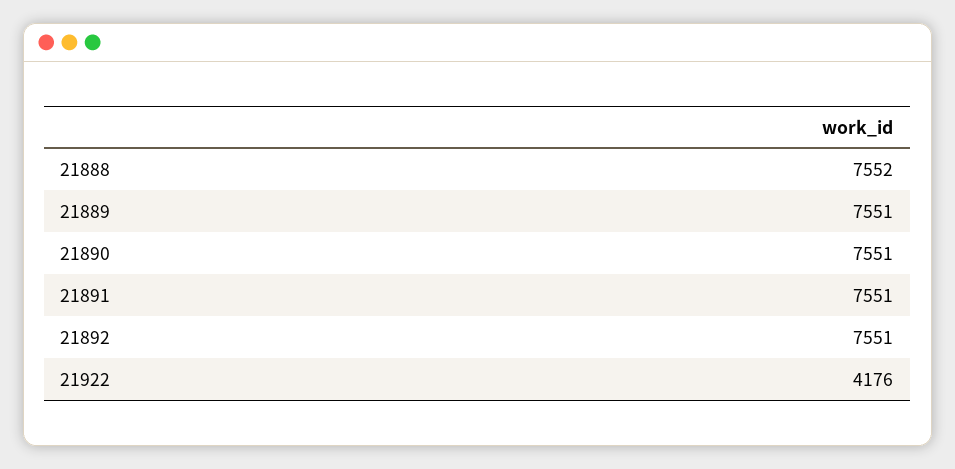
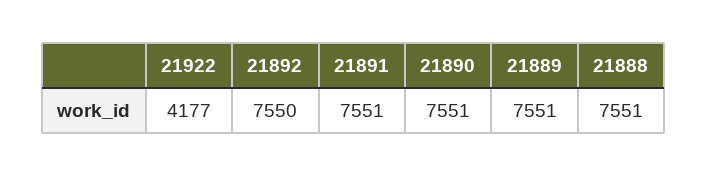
  {
-   "21888": 7552,
+   "21888": 7551,
    "21889": 7551,
    "21890": 7551,
    "21891": 7551,
-   "21892": 7551,
+   "21892": 7550,
-   "21922": 4176
+   "21922": 4177
  }

